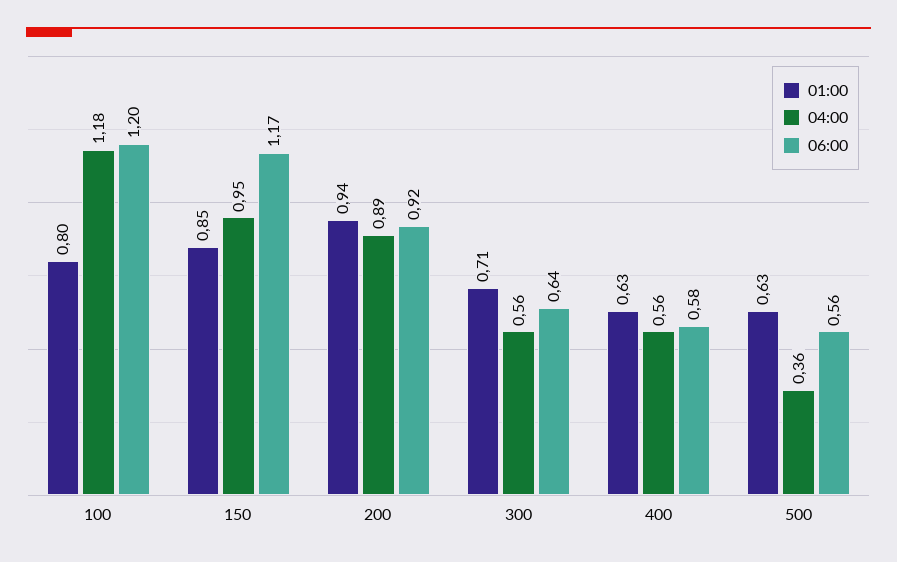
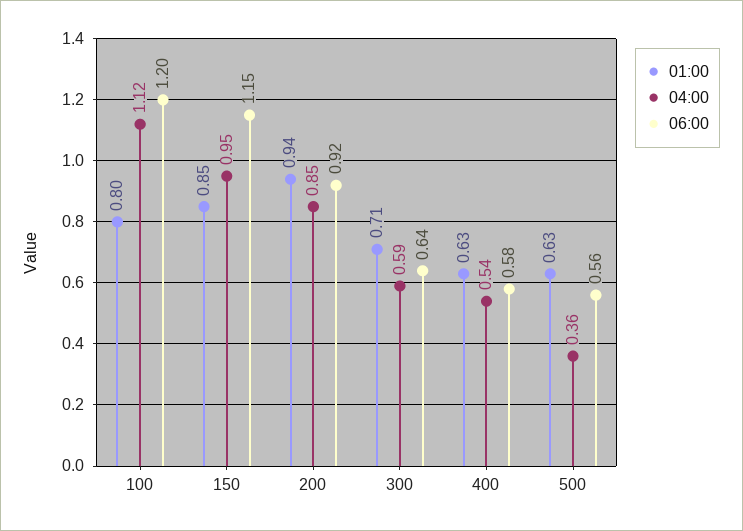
  {
    "01:00": {
      "100": 0.8,
      "150": 0.85,
      "200": 0.94,
      "300": 0.71,
      "400": 0.63,
      "500": 0.63
    },
    "04:00": {
-     "100": 1.18,
+     "100": 1.12,
      "150": 0.95,
-     "200": 0.89,
+     "200": 0.85,
-     "300": 0.56,
+     "300": 0.59,
-     "400": 0.56,
+     "400": 0.54,
      "500": 0.36
    },
    "06:00": {
      "100": 1.2,
-     "150": 1.17,
+     "150": 1.15,
      "200": 0.92,
      "300": 0.64,
      "400": 0.58,
      "500": 0.56
    }
  }

